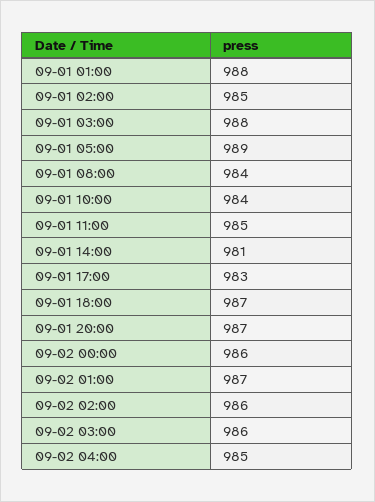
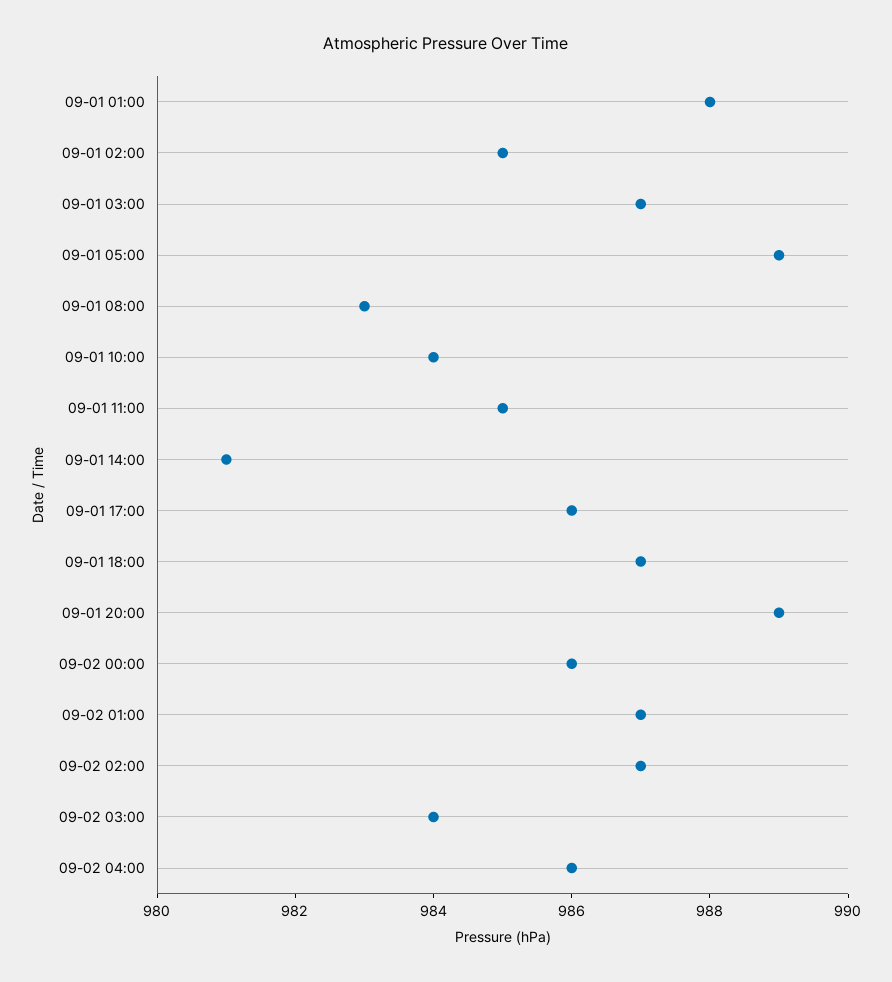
  {
    "09-01 01:00": 988,
    "09-01 02:00": 985,
-   "09-01 03:00": 988,
+   "09-01 03:00": 987,
    "09-01 05:00": 989,
-   "09-01 08:00": 984,
+   "09-01 08:00": 983,
    "09-01 10:00": 984,
    "09-01 11:00": 985,
    "09-01 14:00": 981,
-   "09-01 17:00": 983,
+   "09-01 17:00": 986,
    "09-01 18:00": 987,
-   "09-01 20:00": 987,
+   "09-01 20:00": 989,
    "09-02 00:00": 986,
    "09-02 01:00": 987,
-   "09-02 02:00": 986,
+   "09-02 02:00": 987,
-   "09-02 03:00": 986,
+   "09-02 03:00": 984,
-   "09-02 04:00": 985
+   "09-02 04:00": 986
  }

